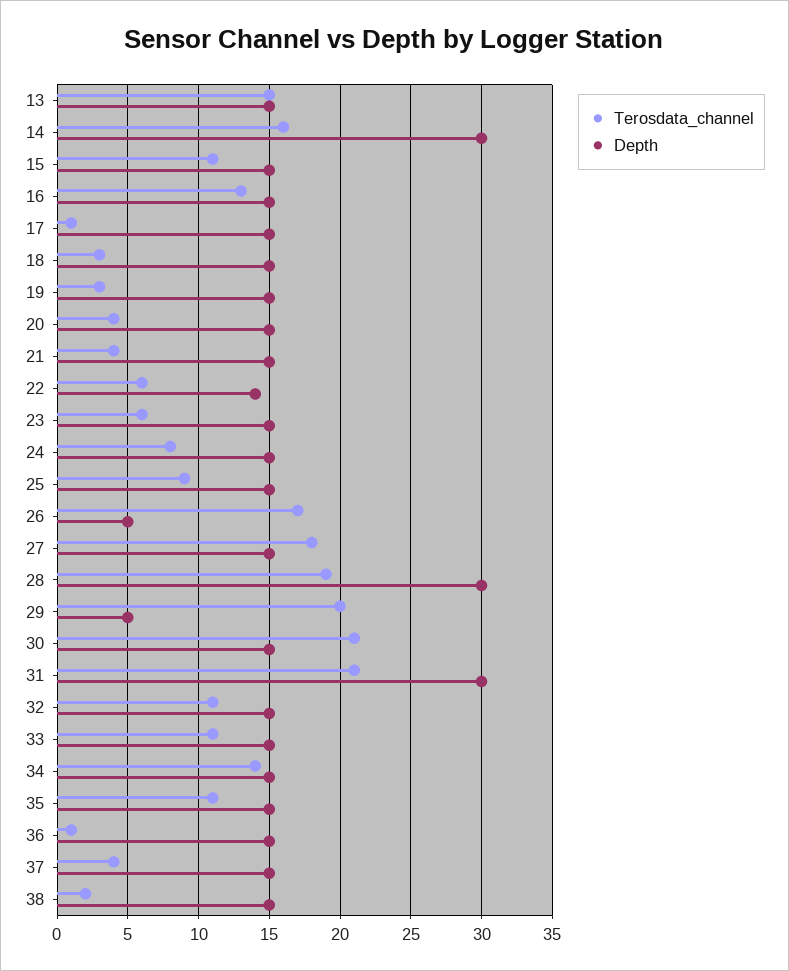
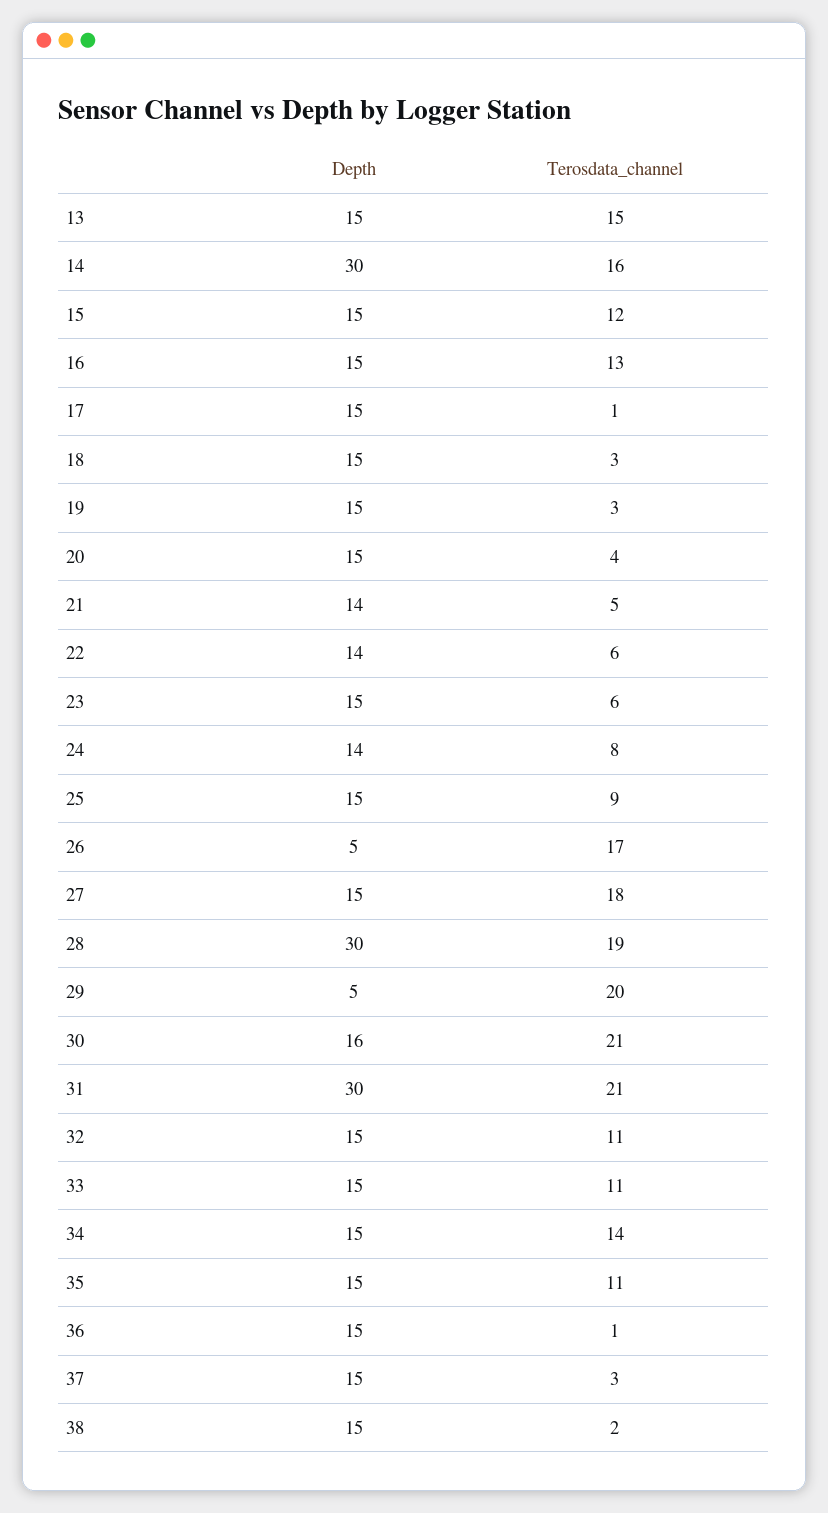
  {
    "Terosdata_channel": {
      "13": 15,
      "14": 16,
-     "15": 11,
+     "15": 12,
      "16": 13,
      "17": 1,
      "18": 3,
      "19": 3,
      "20": 4,
-     "21": 4,
+     "21": 5,
      "22": 6,
      "23": 6,
      "24": 8,
      "25": 9,
      "26": 17,
      "27": 18,
      "28": 19,
      "29": 20,
      "30": 21,
      "31": 21,
      "32": 11,
      "33": 11,
      "34": 14,
      "35": 11,
      "36": 1,
-     "37": 4,
+     "37": 3,
      "38": 2
    },
    "Depth": {
      "13": 15,
      "14": 30,
      "15": 15,
      "16": 15,
      "17": 15,
      "18": 15,
      "19": 15,
      "20": 15,
-     "21": 15,
+     "21": 14,
      "22": 14,
      "23": 15,
-     "24": 15,
+     "24": 14,
      "25": 15,
      "26": 5,
      "27": 15,
      "28": 30,
      "29": 5,
-     "30": 15,
+     "30": 16,
      "31": 30,
      "32": 15,
      "33": 15,
      "34": 15,
      "35": 15,
      "36": 15,
      "37": 15,
      "38": 15
    }
  }

